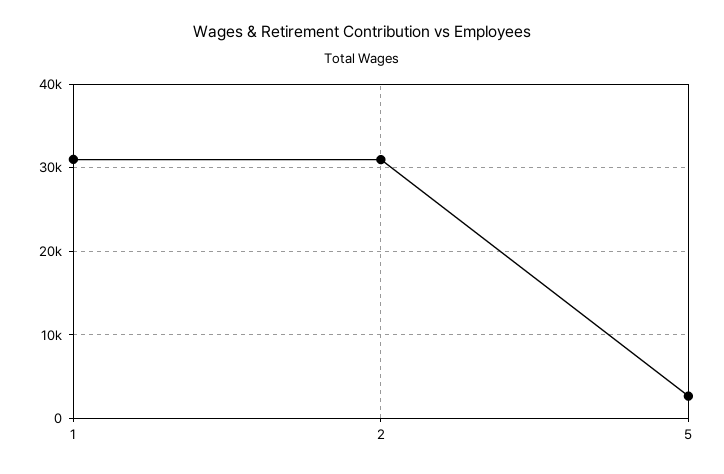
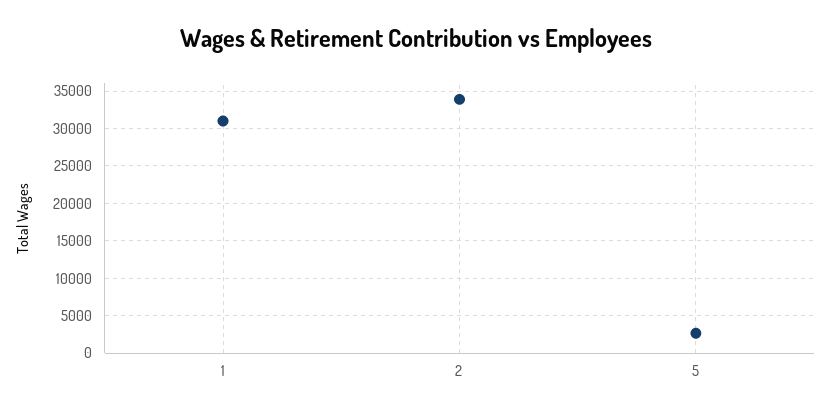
  {
    "1": 31000,
-   "2": 31000,
+   "2": 34000,
    "5": 3000
  }

